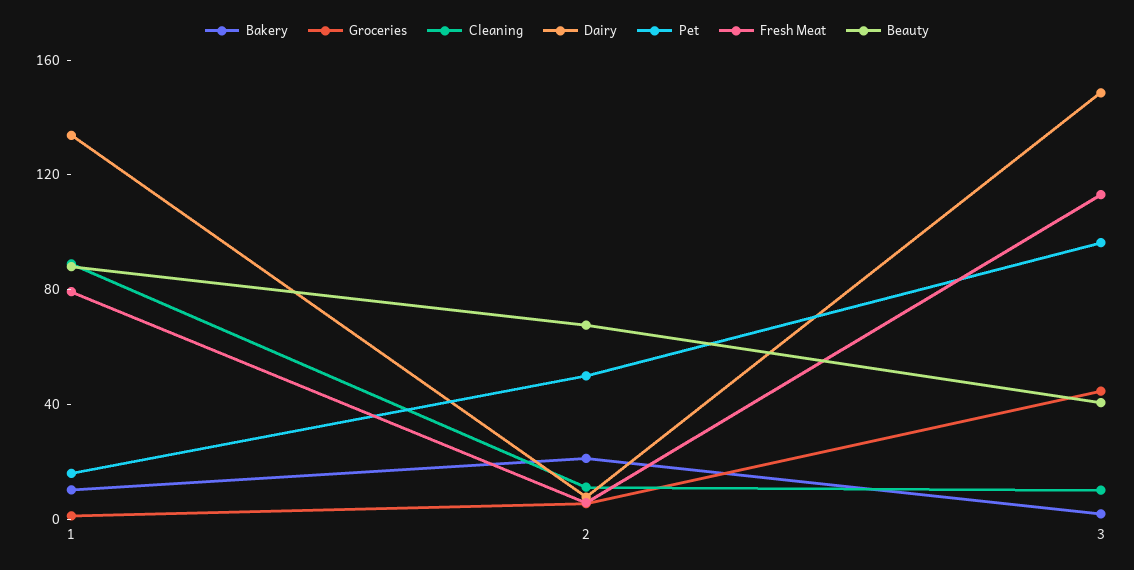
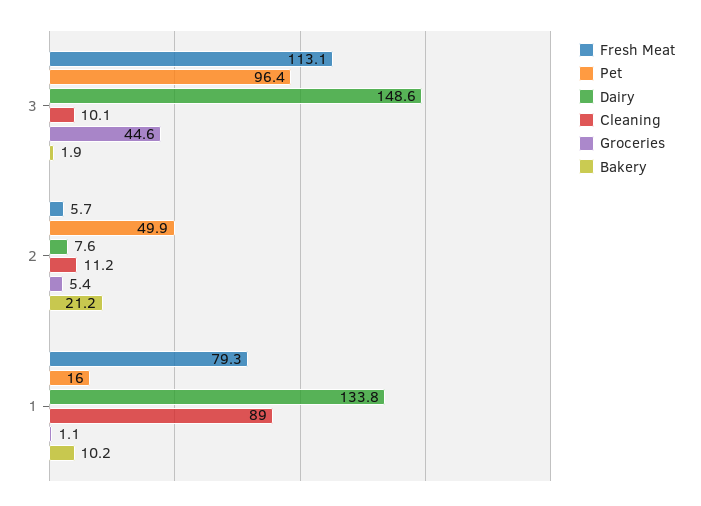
  {
    "Bakery": {
      "1": 10.2,
      "2": 21.2,
      "3": 1.9
    },
    "Groceries": {
      "1": 1.1,
      "2": 5.4,
      "3": 44.6
    },
    "Cleaning": {
      "1": 89,
      "2": 11.2,
      "3": 10.1
    },
    "Dairy": {
      "1": 133.8,
      "2": 7.6,
      "3": 148.6
    },
    "Pet": {
      "1": 16,
      "2": 49.9,
      "3": 96.4
    },
    "Fresh Meat": {
      "1": 79.3,
      "2": 5.7,
      "3": 113.1
-   },
+   }
-   "Beauty": {
-     "1": 90,
-     "2": 70,
-     "3": 40
-   }
  }

